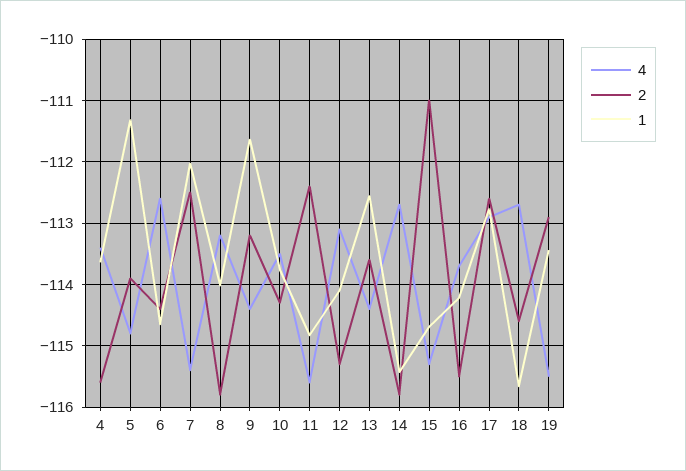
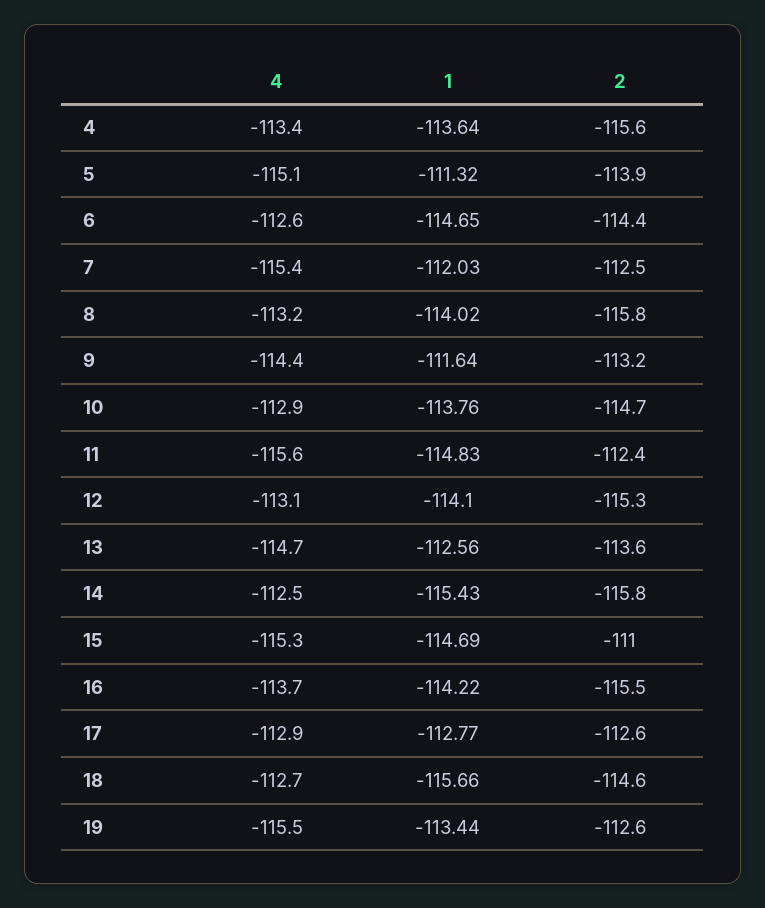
  {
    "4": {
      "4": -113.4,
-     "5": -114.8,
+     "5": -115.1,
      "6": -112.6,
      "7": -115.4,
      "8": -113.2,
      "9": -114.4,
-     "10": -113.5,
+     "10": -112.9,
      "11": -115.6,
      "12": -113.1,
-     "13": -114.4,
+     "13": -114.7,
-     "14": -112.7,
+     "14": -112.5,
      "15": -115.3,
      "16": -113.7,
      "17": -112.9,
      "18": -112.7,
      "19": -115.5
    },
    "2": {
      "4": -115.6,
      "5": -113.9,
      "6": -114.4,
      "7": -112.5,
      "8": -115.8,
      "9": -113.2,
-     "10": -114.3,
+     "10": -114.7,
      "11": -112.4,
      "12": -115.3,
      "13": -113.6,
      "14": -115.8,
      "15": -111,
      "16": -115.5,
      "17": -112.6,
      "18": -114.6,
-     "19": -112.9
+     "19": -112.6
    },
    "1": {
      "4": -113.64,
      "5": -111.32,
      "6": -114.65,
      "7": -112.03,
      "8": -114.02,
      "9": -111.64,
      "10": -113.76,
      "11": -114.83,
      "12": -114.1,
      "13": -112.56,
      "14": -115.43,
      "15": -114.69,
      "16": -114.22,
      "17": -112.77,
      "18": -115.66,
      "19": -113.44
    }
  }

